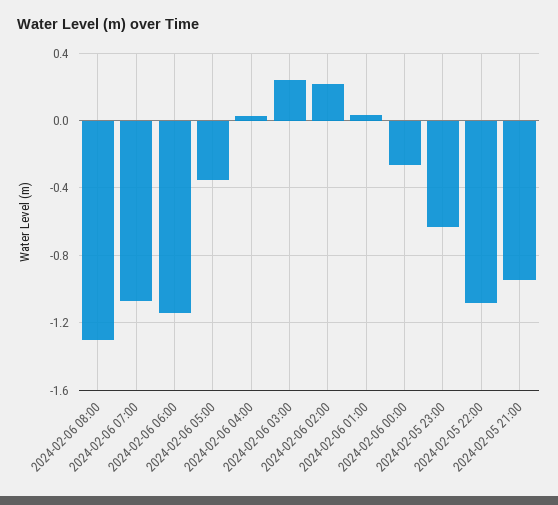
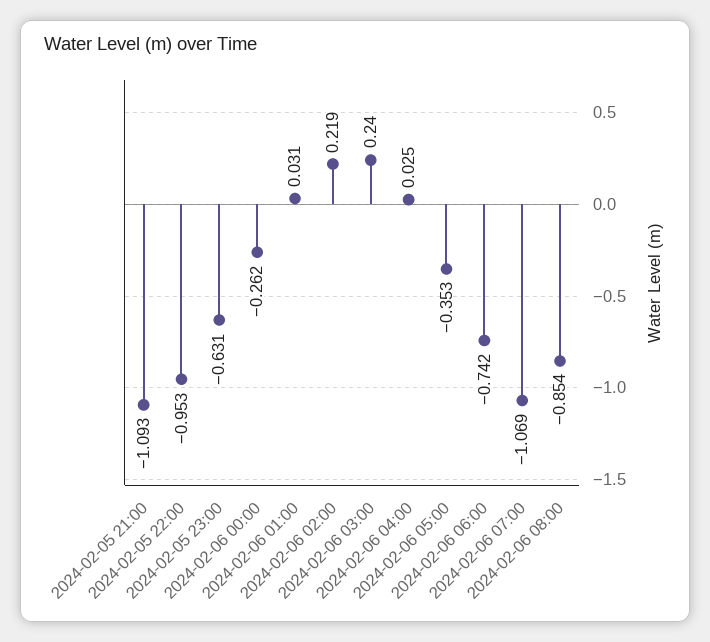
  {
-   "2024-02-06 08:00": -1.3,
+   "2024-02-06 08:00": -0.854,
    "2024-02-06 07:00": -1.069,
-   "2024-02-06 06:00": -1.15,
+   "2024-02-06 06:00": -0.742,
    "2024-02-06 05:00": -0.353,
    "2024-02-06 04:00": 0.025,
    "2024-02-06 03:00": 0.24,
    "2024-02-06 02:00": 0.219,
    "2024-02-06 01:00": 0.031,
    "2024-02-06 00:00": -0.262,
    "2024-02-05 23:00": -0.631,
-   "2024-02-05 22:00": -1.1,
+   "2024-02-05 22:00": -0.953,
-   "2024-02-05 21:00": -0.95
+   "2024-02-05 21:00": -1.093
  }

